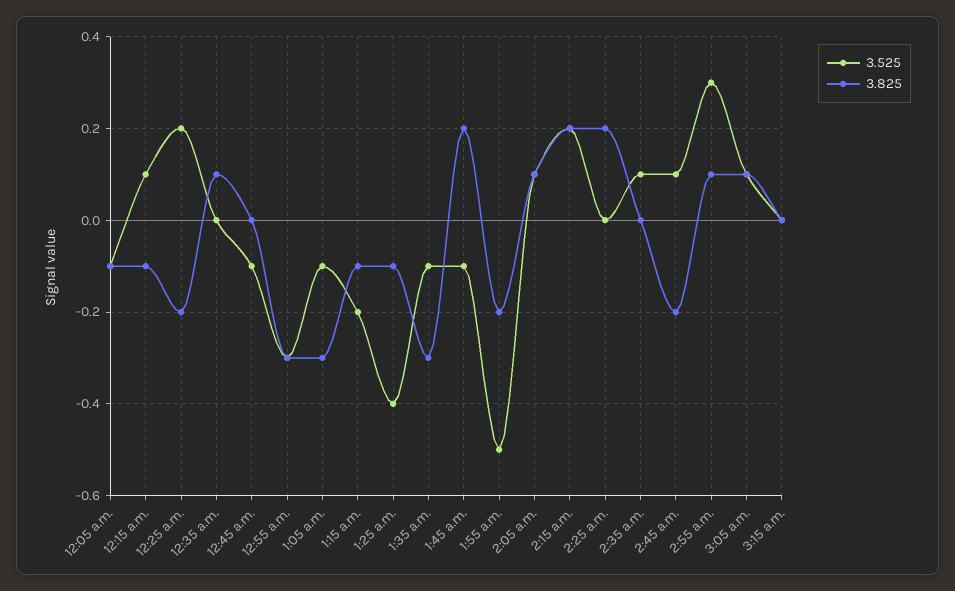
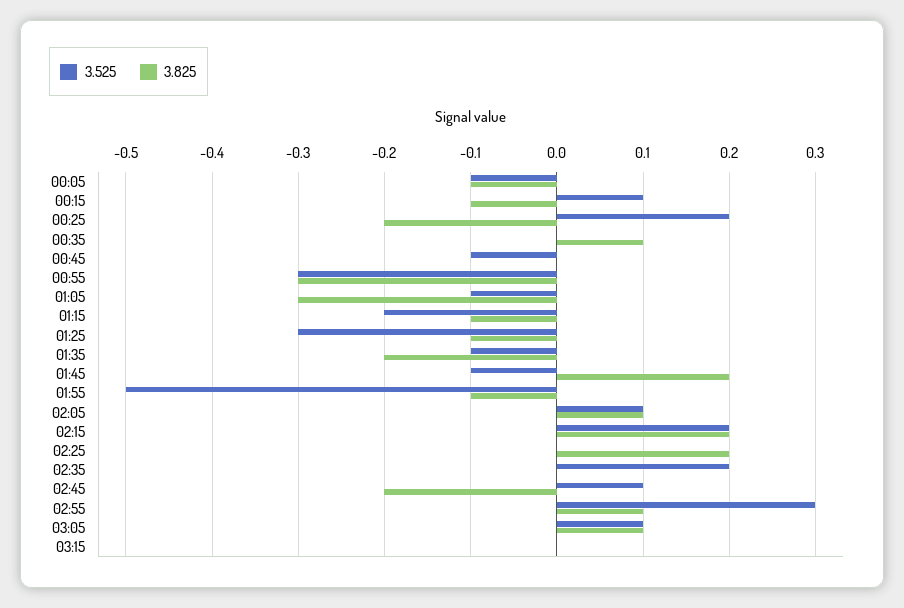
  {
    "3.525": {
      "12:05 a.m.": -0.1,
      "12:15 a.m.": 0.1,
      "12:25 a.m.": 0.2,
      "12:35 a.m.": 0,
      "12:45 a.m.": -0.1,
      "12:55 a.m.": -0.3,
      "1:05 a.m.": -0.1,
      "1:15 a.m.": -0.2,
-     "1:25 a.m.": -0.4,
+     "1:25 a.m.": -0.3,
      "1:35 a.m.": -0.1,
      "1:45 a.m.": -0.1,
      "1:55 a.m.": -0.5,
      "2:05 a.m.": 0.1,
      "2:15 a.m.": 0.2,
      "2:25 a.m.": 0,
-     "2:35 a.m.": 0.1,
+     "2:35 a.m.": 0.2,
      "2:45 a.m.": 0.1,
      "2:55 a.m.": 0.3,
      "3:05 a.m.": 0.1,
      "3:15 a.m.": 0
    },
    "3.825": {
      "12:05 a.m.": -0.1,
      "12:15 a.m.": -0.1,
      "12:25 a.m.": -0.2,
      "12:35 a.m.": 0.1,
      "12:45 a.m.": 0,
      "12:55 a.m.": -0.3,
      "1:05 a.m.": -0.3,
      "1:15 a.m.": -0.1,
      "1:25 a.m.": -0.1,
-     "1:35 a.m.": -0.3,
+     "1:35 a.m.": -0.2,
      "1:45 a.m.": 0.2,
-     "1:55 a.m.": -0.2,
+     "1:55 a.m.": -0.1,
      "2:05 a.m.": 0.1,
      "2:15 a.m.": 0.2,
      "2:25 a.m.": 0.2,
      "2:35 a.m.": 0,
      "2:45 a.m.": -0.2,
      "2:55 a.m.": 0.1,
      "3:05 a.m.": 0.1,
      "3:15 a.m.": 0
    }
  }

